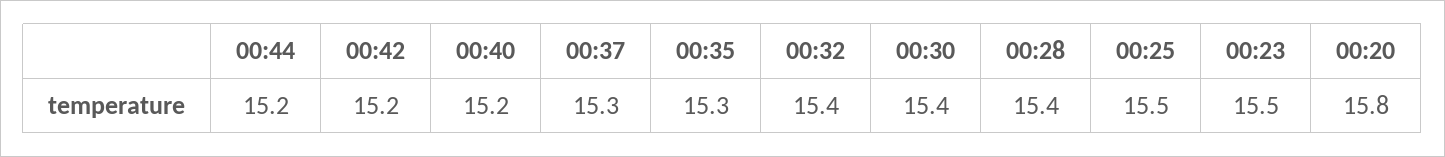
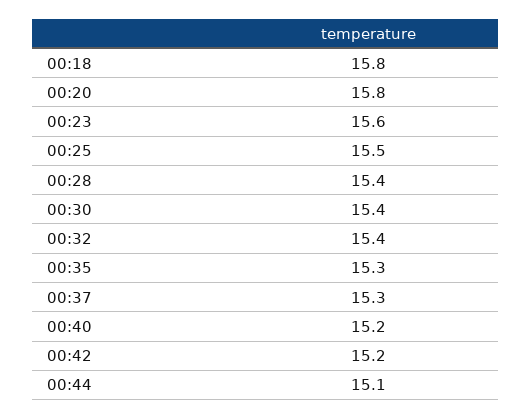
  {
-   "00:44": 15.2,
+   "00:44": 15.1,
    "00:42": 15.2,
    "00:40": 15.2,
    "00:37": 15.3,
    "00:35": 15.3,
    "00:32": 15.4,
    "00:30": 15.4,
    "00:28": 15.4,
    "00:25": 15.5,
-   "00:23": 15.5,
+   "00:23": 15.6,
-   "00:20": 15.8
+   "00:20": 15.8,
+   "00:18": 15.8
  }

